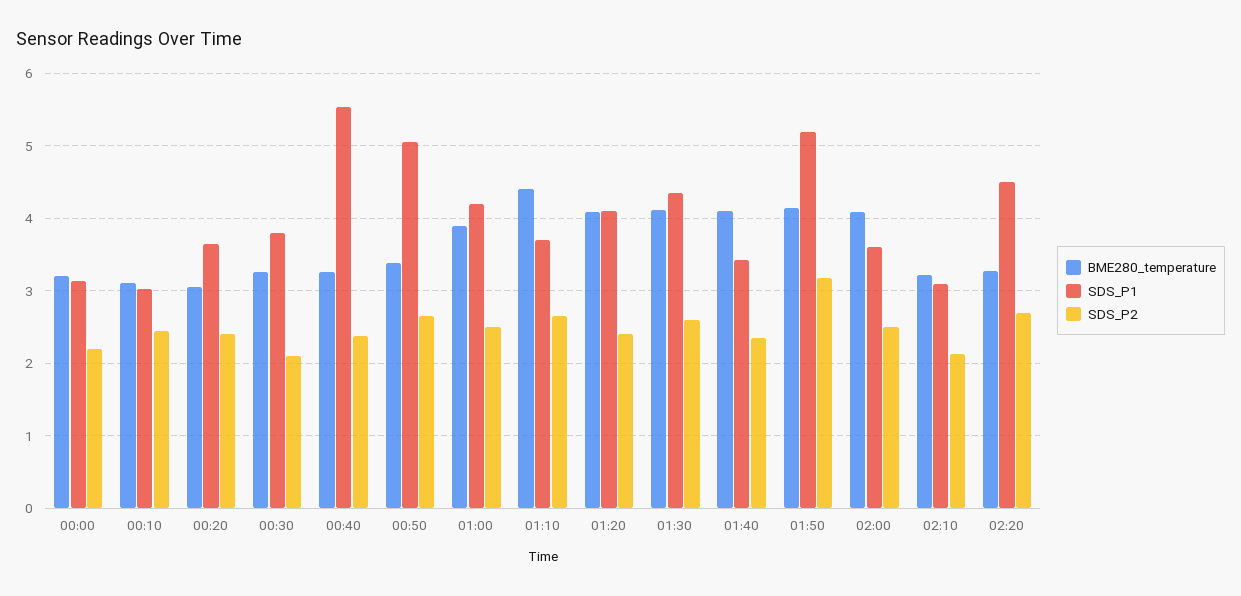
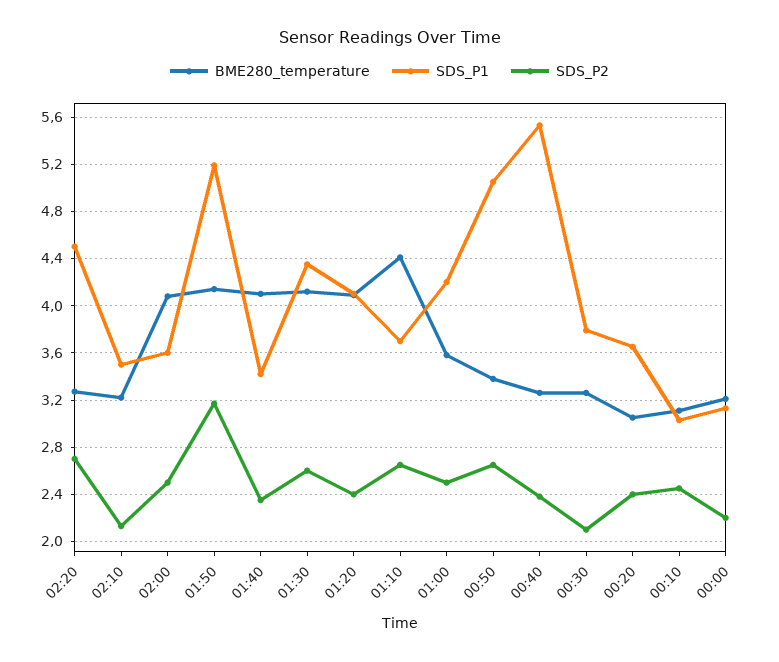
  {
    "BME280_temperature": {
      "00:00": 3.2,
      "00:10": 3.1,
      "00:20": 3.1,
      "00:30": 3.3,
      "00:40": 3.3,
      "00:50": 3.4,
-     "01:00": 3.9,
+     "01:00": 3.6,
      "01:10": 4.4,
      "01:20": 4.1,
      "01:30": 4.1,
      "01:40": 4.1,
      "01:50": 4.1,
      "02:00": 4.1,
      "02:10": 3.2,
      "02:20": 3.3
    },
    "SDS_P1": {
      "00:00": 3.1,
      "00:10": 3,
      "00:20": 3.7,
      "00:30": 3.8,
      "00:40": 5.5,
      "00:50": 5.1,
      "01:00": 4.2,
      "01:10": 3.7,
      "01:20": 4.1,
      "01:30": 4.4,
      "01:40": 3.4,
      "01:50": 5.2,
      "02:00": 3.6,
-     "02:10": 3.1,
+     "02:10": 3.5,
      "02:20": 4.5
    },
    "SDS_P2": {
      "00:00": 2.2,
      "00:10": 2.5,
      "00:20": 2.4,
      "00:30": 2.1,
      "00:40": 2.4,
      "00:50": 2.7,
      "01:00": 2.5,
      "01:10": 2.7,
      "01:20": 2.4,
      "01:30": 2.6,
      "01:40": 2.4,
      "01:50": 3.2,
      "02:00": 2.5,
      "02:10": 2.1,
      "02:20": 2.7
    }
  }

